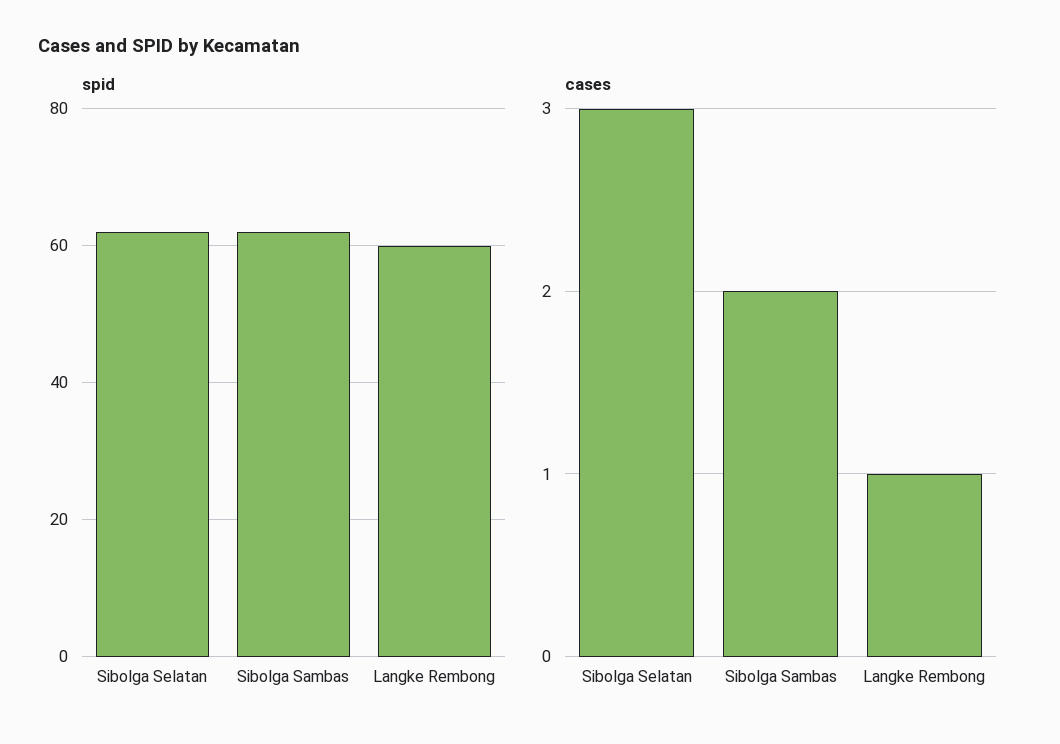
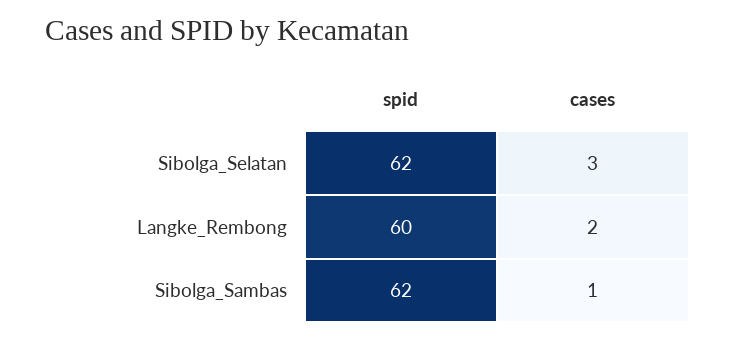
  {
    "spid": {
      "Sibolga Selatan": 62,
      "Sibolga Sambas": 62,
      "Langke Rembong": 60
    },
    "cases": {
      "Sibolga Selatan": 3,
-     "Sibolga Sambas": 2,
+     "Sibolga Sambas": 1,
-     "Langke Rembong": 1
+     "Langke Rembong": 2
    }
  }

